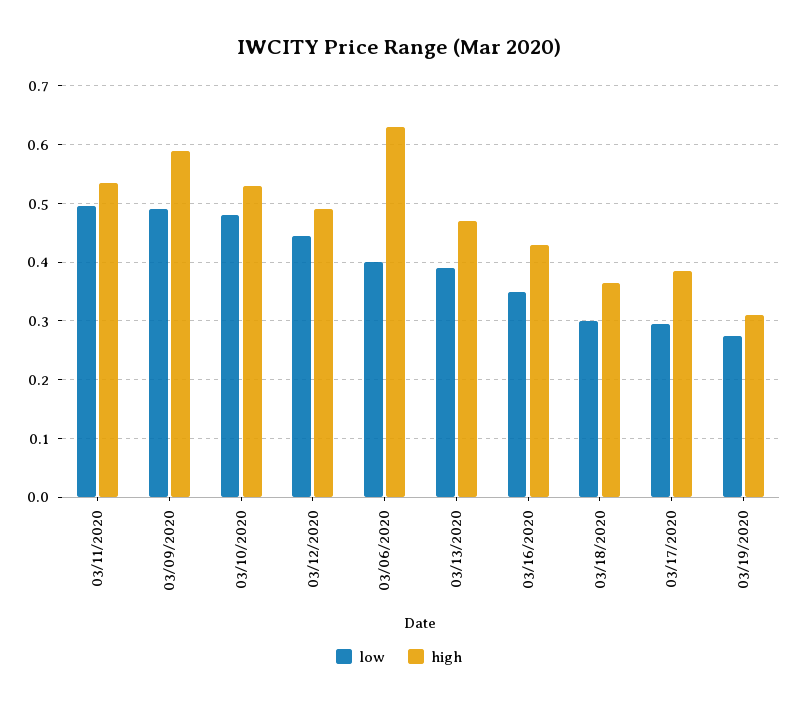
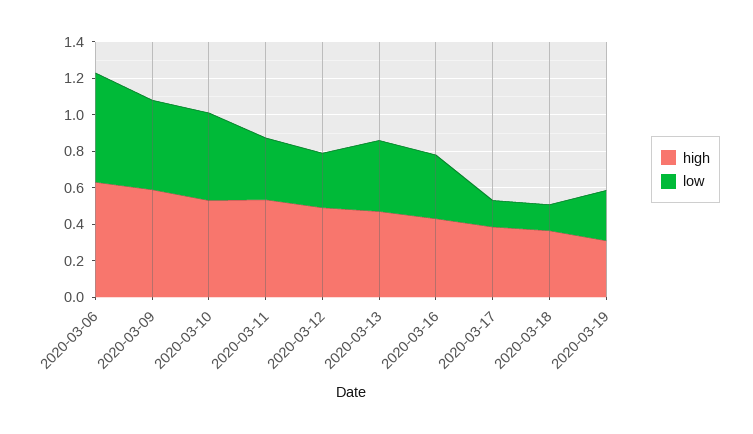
  {
    "low": {
-     "03/11/2020": 0.5,
+     "03/11/2020": 0.35,
      "03/09/2020": 0.5,
      "03/10/2020": 0.48,
-     "03/12/2020": 0.44,
+     "03/12/2020": 0.3,
-     "03/06/2020": 0.4,
+     "03/06/2020": 0.6,
      "03/13/2020": 0.4,
      "03/16/2020": 0.36,
-     "03/18/2020": 0.3,
+     "03/18/2020": 0.15,
-     "03/17/2020": 0.3,
+     "03/17/2020": 0.15,
      "03/19/2020": 0.28
    },
    "high": {
      "03/11/2020": 0.54,
      "03/09/2020": 0.6,
      "03/10/2020": 0.54,
      "03/12/2020": 0.5,
      "03/06/2020": 0.64,
      "03/13/2020": 0.48,
      "03/16/2020": 0.44,
      "03/18/2020": 0.36,
      "03/17/2020": 0.38,
      "03/19/2020": 0.32
    }
  }

